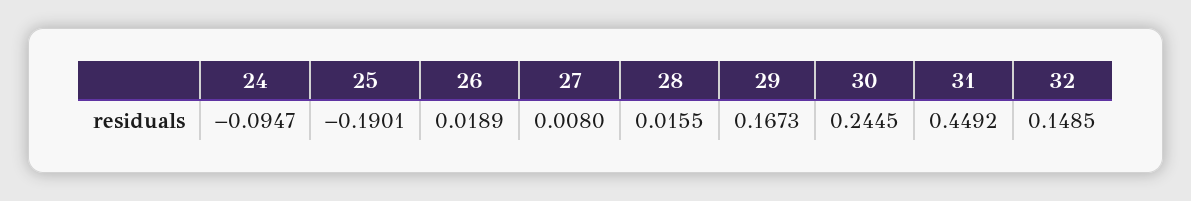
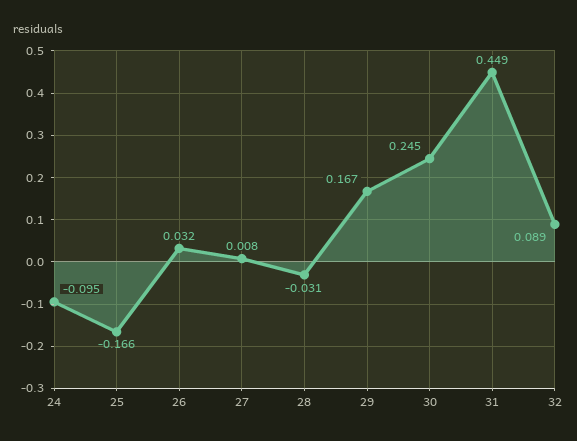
  {
    "24": -0.0947,
-   "25": -0.1901,
+   "25": -0.166,
-   "26": 0.0189,
+   "26": 0.032,
    "27": 0.008,
-   "28": 0.0155,
+   "28": -0.031,
    "29": 0.1673,
    "30": 0.2445,
    "31": 0.4492,
-   "32": 0.1485
+   "32": 0.089
  }

